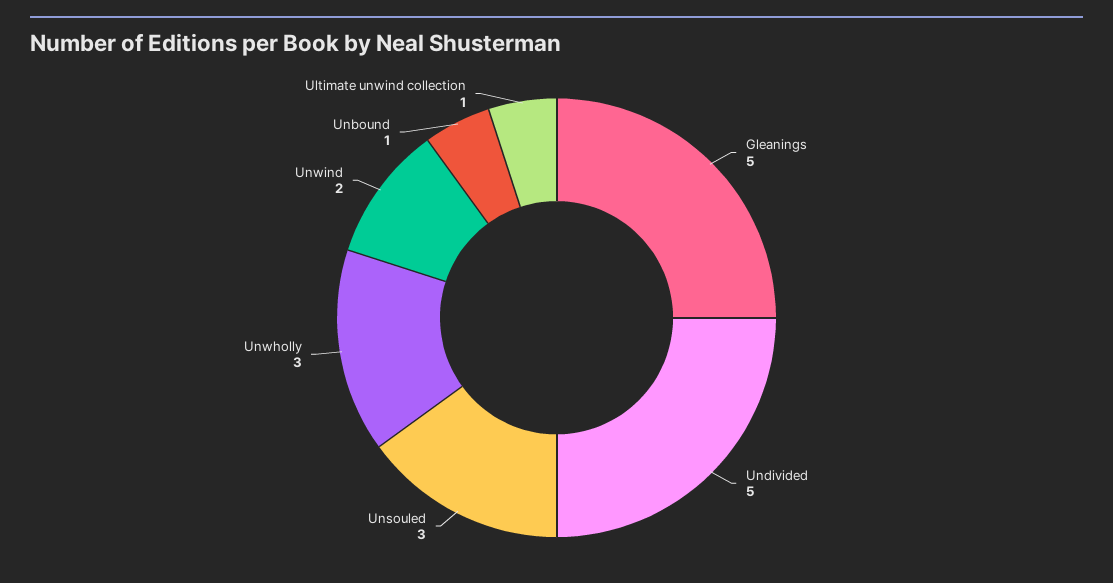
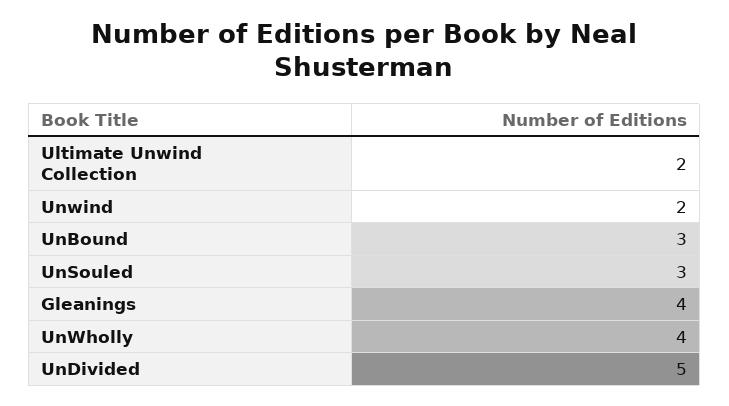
  {
-   "Gleanings": 5,
+   "Gleanings": 4,
    "Undivided": 5,
    "Unsouled": 3,
-   "Unwholly": 3,
+   "Unwholly": 4,
    "Unwind": 2,
-   "Unbound": 1,
+   "Unbound": 3,
-   "Ultimate unwind collection": 1
+   "Ultimate unwind collection": 2
  }

